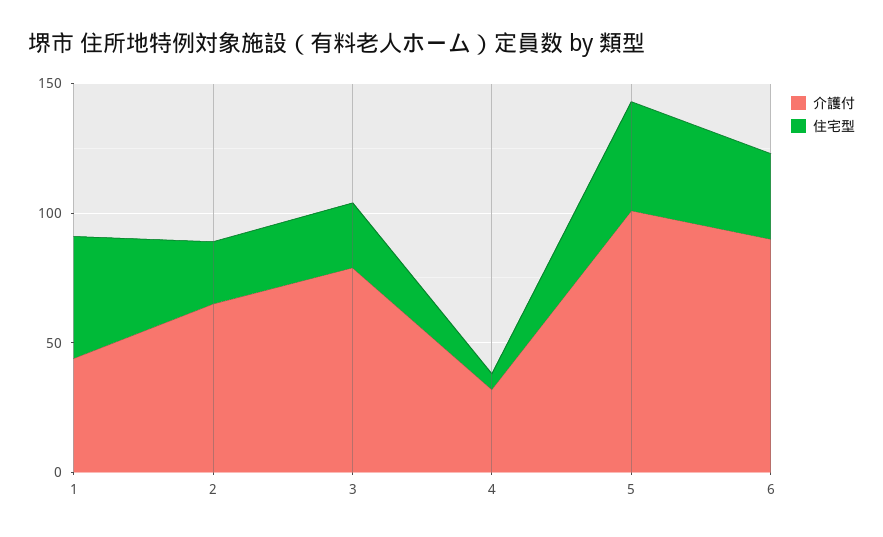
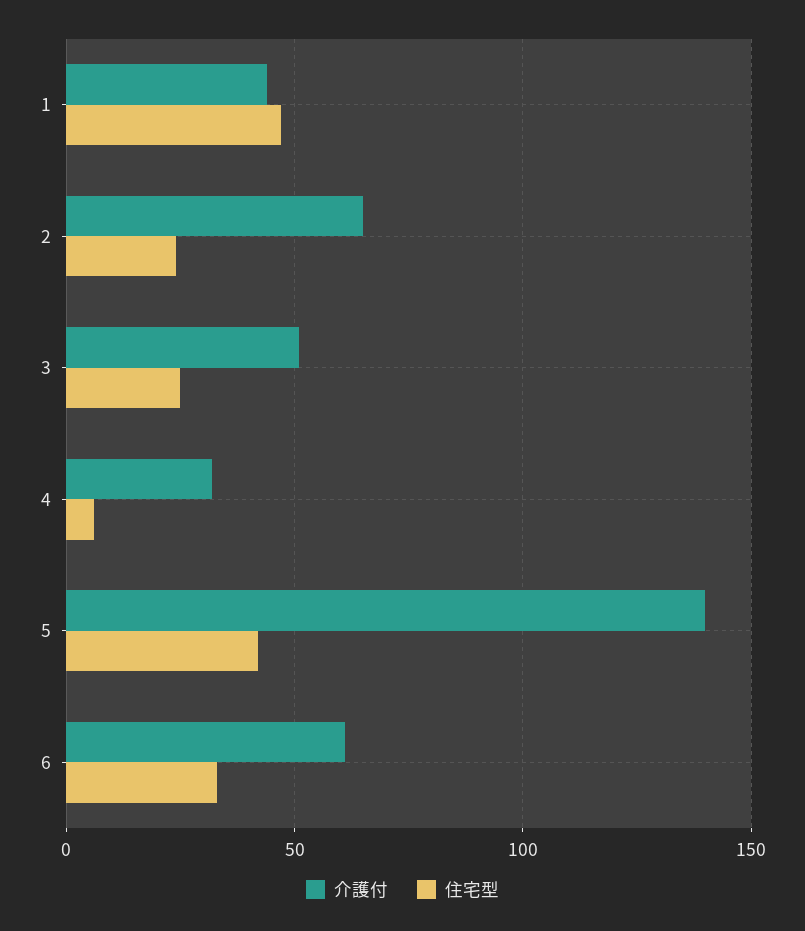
  {
    "介護付": {
      "1": 45,
      "2": 65,
-     "3": 80,
+     "3": 50,
      "4": 30,
-     "5": 100,
+     "5": 140,
-     "6": 90
+     "6": 60
    },
    "住宅型": {
      "1": 45,
      "2": 25,
      "3": 25,
      "4": 5,
      "5": 40,
      "6": 35
    }
  }

